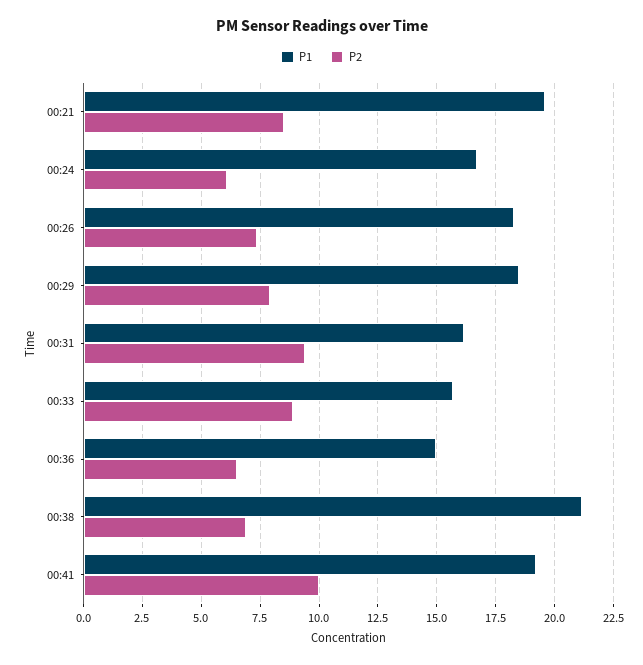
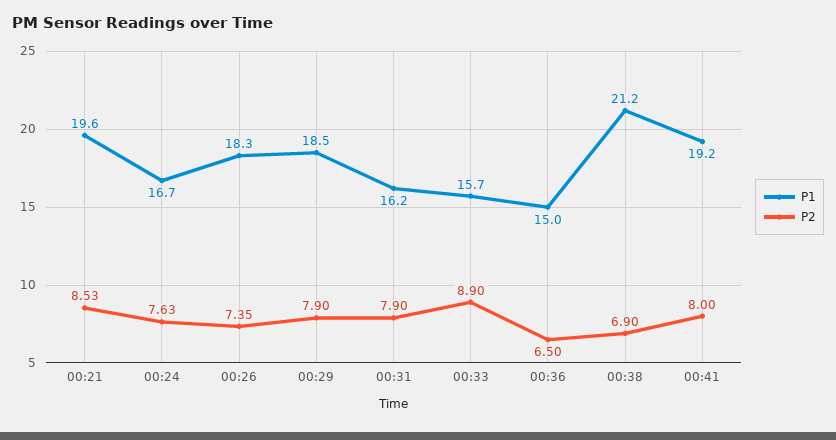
  {
    "P1": {
      "00:21": 19.6,
      "00:24": 16.7,
      "00:26": 18.3,
      "00:29": 18.5,
      "00:31": 16.2,
      "00:33": 15.7,
      "00:36": 15,
      "00:38": 21.2,
      "00:41": 19.2
    },
    "P2": {
      "00:21": 8.53,
-     "00:24": 6,
+     "00:24": 7.63,
      "00:26": 7.35,
      "00:29": 7.9,
-     "00:31": 9.5,
+     "00:31": 7.9,
      "00:33": 8.9,
      "00:36": 6.5,
      "00:38": 6.9,
-     "00:41": 10
+     "00:41": 8
    }
  }

